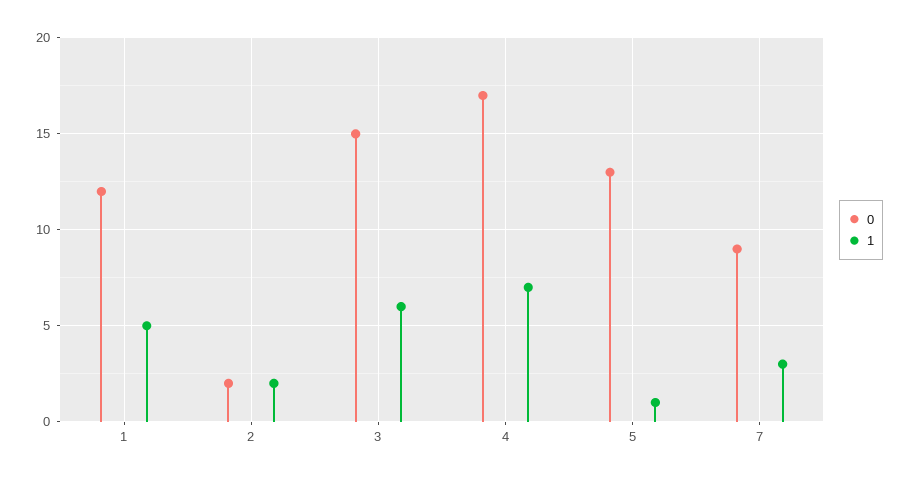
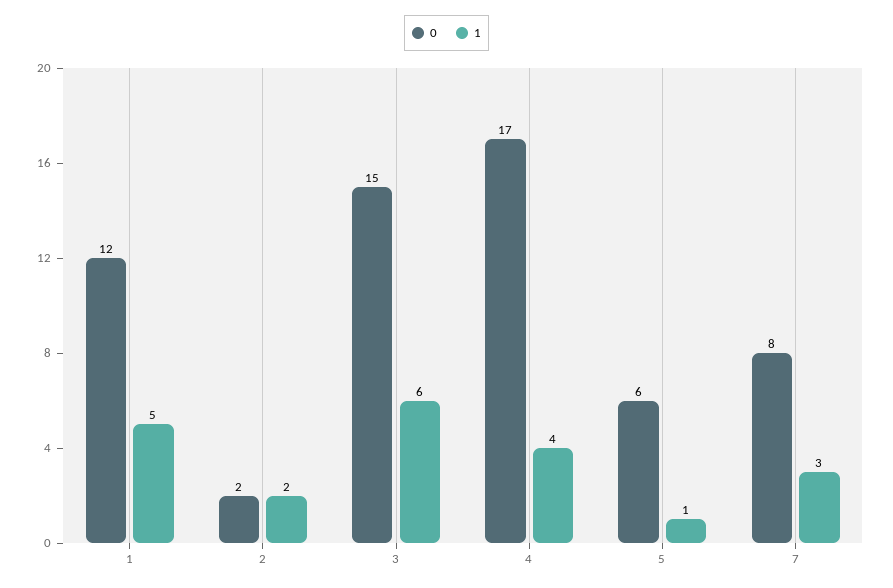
  {
    "0": {
      "1": 12,
      "2": 2,
      "3": 15,
      "4": 17,
-     "5": 13,
+     "5": 6,
-     "7": 9
+     "7": 8
    },
    "1": {
      "1": 5,
      "2": 2,
      "3": 6,
-     "4": 7,
+     "4": 4,
      "5": 1,
      "7": 3
    }
  }

